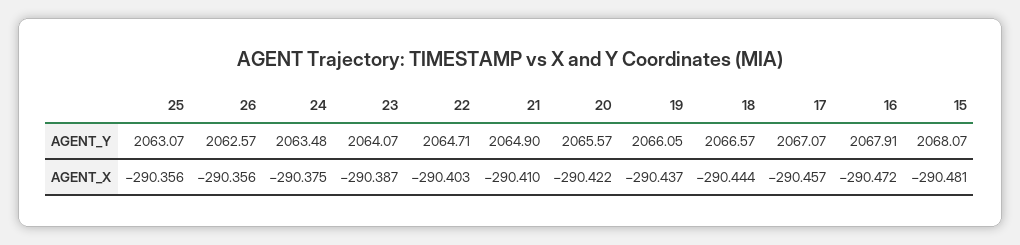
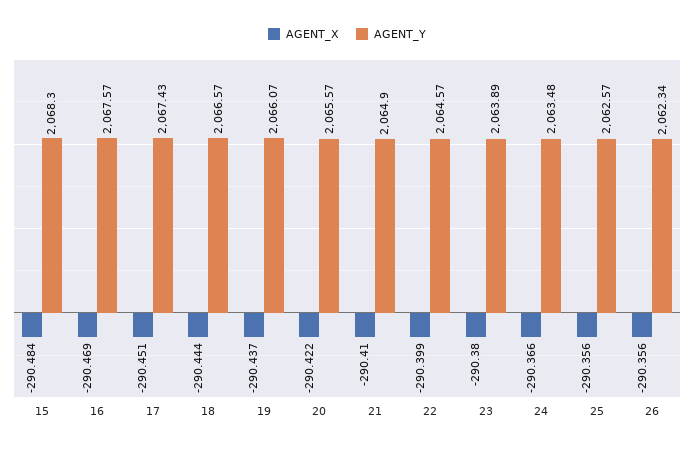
  {
    "AGENT_Y": {
-     "25": 2063.07,
+     "25": 2062.57,
-     "26": 2062.57,
+     "26": 2062.34,
      "24": 2063.48,
-     "23": 2064.07,
+     "23": 2063.89,
-     "22": 2064.71,
+     "22": 2064.57,
      "21": 2064.9,
      "20": 2065.57,
-     "19": 2066.05,
+     "19": 2066.07,
      "18": 2066.57,
-     "17": 2067.07,
+     "17": 2067.43,
-     "16": 2067.91,
+     "16": 2067.57,
-     "15": 2068.07
+     "15": 2068.3
    },
    "AGENT_X": {
      "25": -290.356,
      "26": -290.356,
-     "24": -290.375,
+     "24": -290.366,
-     "23": -290.387,
+     "23": -290.38,
-     "22": -290.403,
+     "22": -290.399,
      "21": -290.41,
      "20": -290.422,
      "19": -290.437,
      "18": -290.444,
-     "17": -290.457,
+     "17": -290.451,
-     "16": -290.472,
+     "16": -290.469,
-     "15": -290.481
+     "15": -290.484
    }
  }

